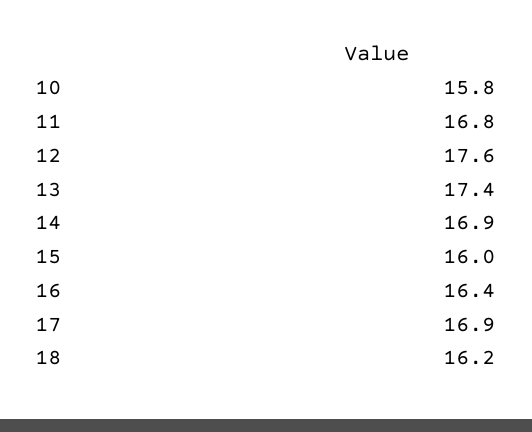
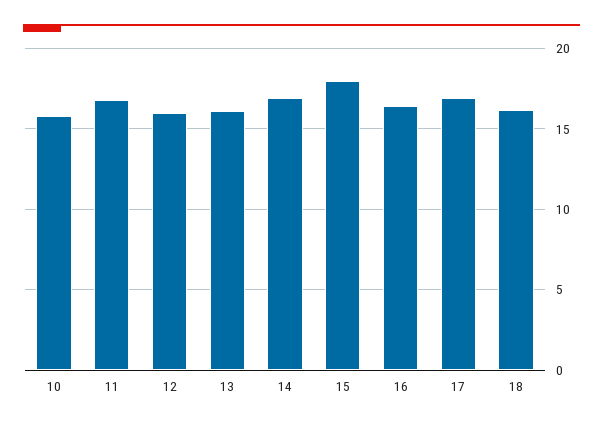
  {
    "10": 15.8,
    "11": 16.8,
-   "12": 17.6,
+   "12": 16,
-   "13": 17.4,
+   "13": 16,
    "14": 16.9,
-   "15": 16,
+   "15": 18,
    "16": 16.4,
    "17": 16.9,
    "18": 16.2
  }

